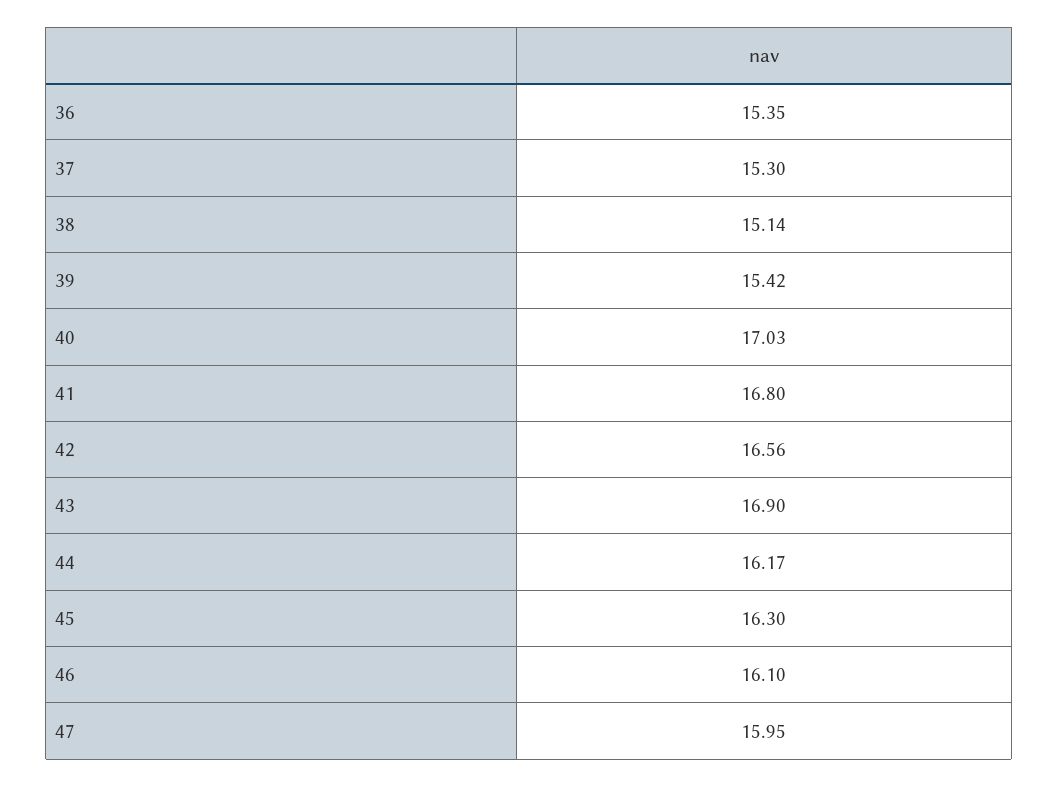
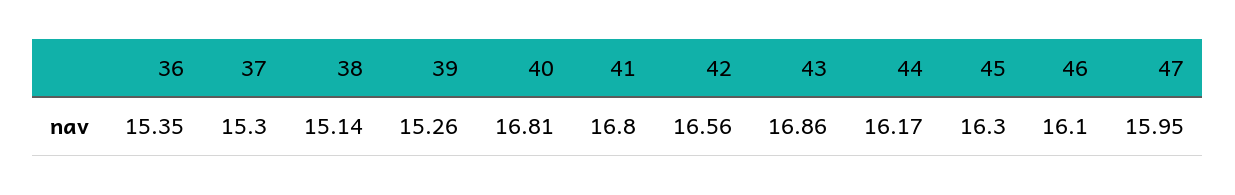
  {
    "36": 15.35,
    "37": 15.3,
    "38": 15.14,
-   "39": 15.42,
+   "39": 15.26,
-   "40": 17.03,
+   "40": 16.81,
    "41": 16.8,
    "42": 16.56,
-   "43": 16.9,
+   "43": 16.86,
    "44": 16.17,
    "45": 16.3,
    "46": 16.1,
    "47": 15.95
  }

